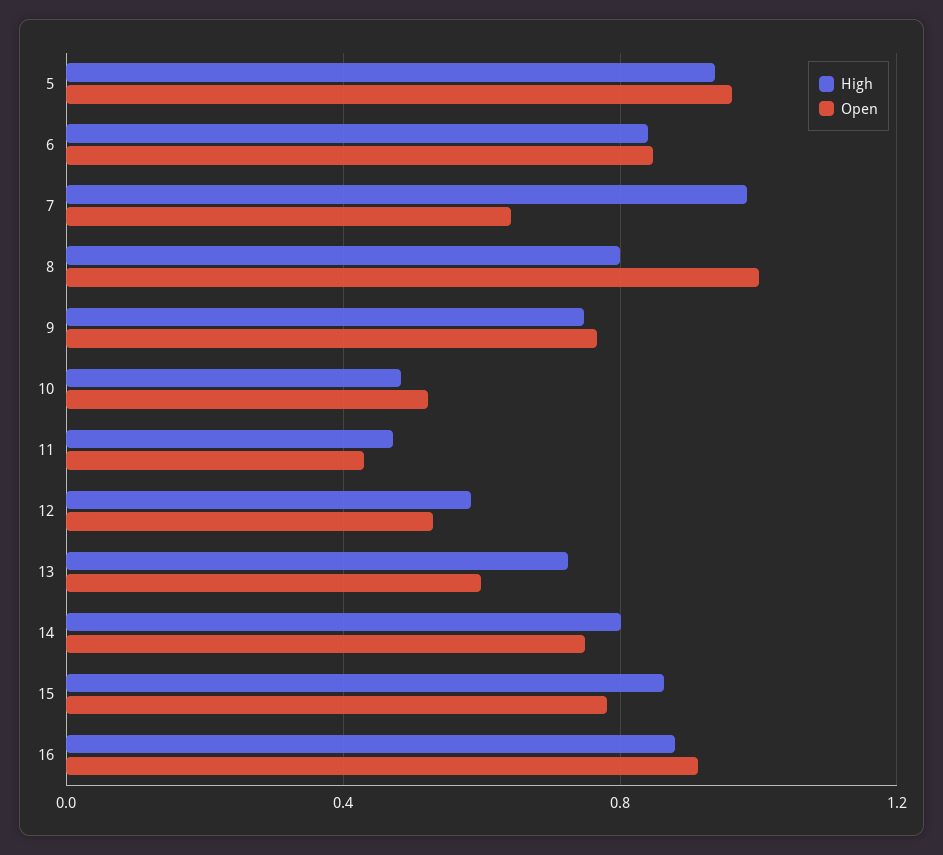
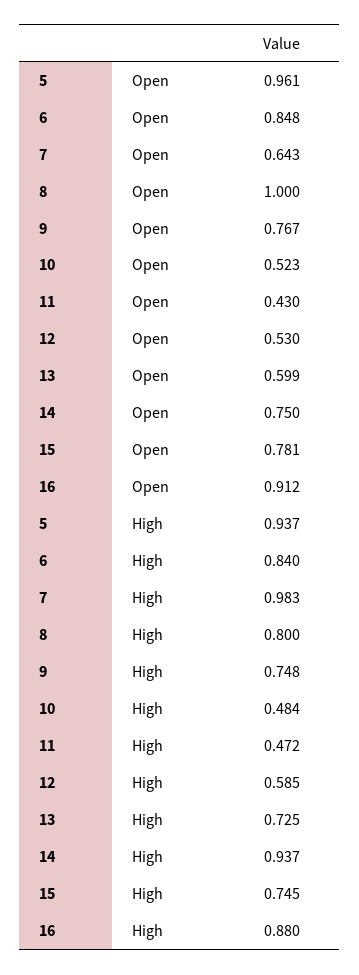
  {
    "High": {
      "5": 0.937,
      "6": 0.84,
      "7": 0.983,
      "8": 0.8,
      "9": 0.748,
      "10": 0.484,
      "11": 0.472,
      "12": 0.585,
      "13": 0.725,
-     "14": 0.8,
+     "14": 0.937,
-     "15": 0.85,
+     "15": 0.745,
      "16": 0.88
    },
    "Open": {
      "5": 0.961,
      "6": 0.848,
      "7": 0.643,
      "8": 1,
      "9": 0.767,
      "10": 0.523,
      "11": 0.43,
      "12": 0.53,
      "13": 0.599,
      "14": 0.75,
      "15": 0.781,
      "16": 0.912
    }
  }

